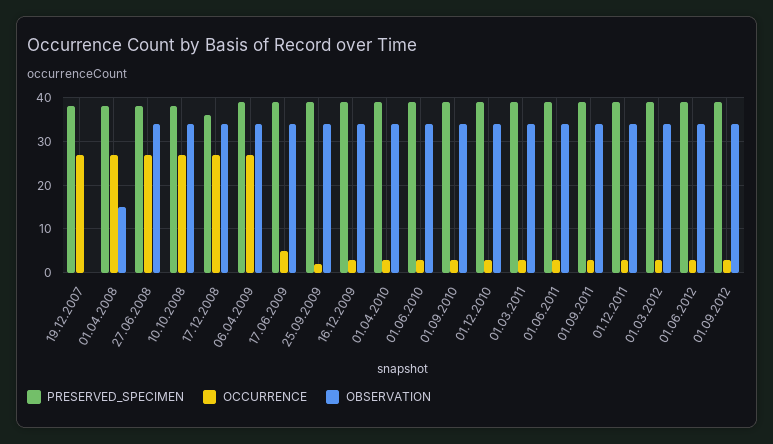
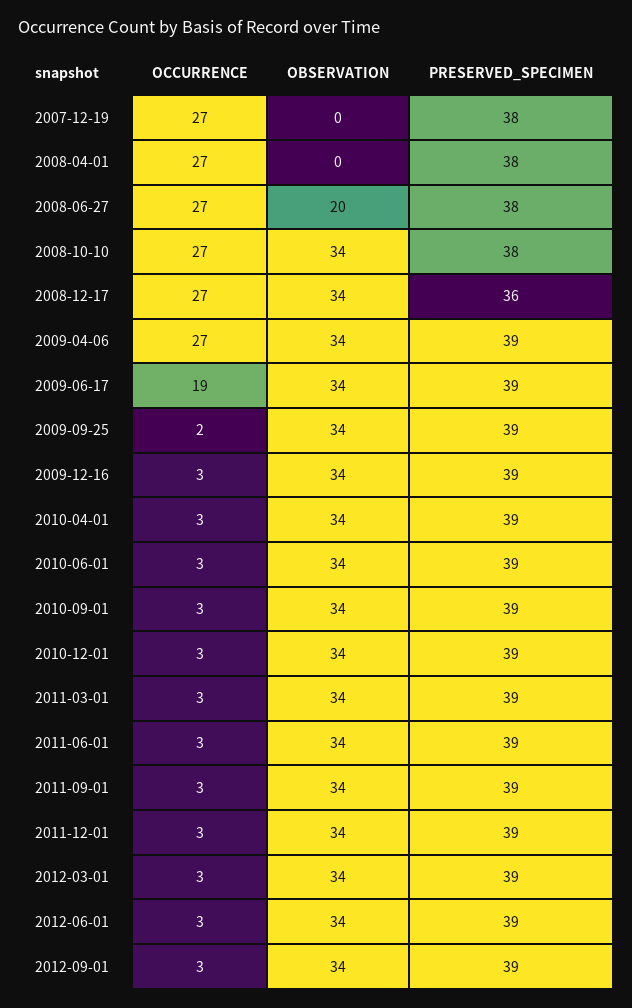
  {
    "PRESERVED_SPECIMEN": {
      "19.12.2007": 38,
      "01.04.2008": 38,
      "27.06.2008": 38,
      "10.10.2008": 38,
      "17.12.2008": 36,
      "06.04.2009": 39,
      "17.06.2009": 39,
      "25.09.2009": 39,
      "16.12.2009": 39,
      "01.04.2010": 39,
      "01.06.2010": 39,
      "01.09.2010": 39,
      "01.12.2010": 39,
      "01.03.2011": 39,
      "01.06.2011": 39,
      "01.09.2011": 39,
      "01.12.2011": 39,
      "01.03.2012": 39,
      "01.06.2012": 39,
      "01.09.2012": 39
    },
    "OCCURRENCE": {
      "19.12.2007": 27,
      "01.04.2008": 27,
      "27.06.2008": 27,
      "10.10.2008": 27,
      "17.12.2008": 27,
      "06.04.2009": 27,
-     "17.06.2009": 5,
+     "17.06.2009": 19,
      "25.09.2009": 2,
      "16.12.2009": 3,
      "01.04.2010": 3,
      "01.06.2010": 3,
      "01.09.2010": 3,
      "01.12.2010": 3,
      "01.03.2011": 3,
      "01.06.2011": 3,
      "01.09.2011": 3,
      "01.12.2011": 3,
      "01.03.2012": 3,
      "01.06.2012": 3,
      "01.09.2012": 3
    },
    "OBSERVATION": {
      "19.12.2007": 0,
-     "01.04.2008": 15,
+     "01.04.2008": 0,
-     "27.06.2008": 35,
+     "27.06.2008": 20,
      "10.10.2008": 34,
      "17.12.2008": 34,
      "06.04.2009": 34,
      "17.06.2009": 34,
      "25.09.2009": 34,
      "16.12.2009": 34,
      "01.04.2010": 34,
      "01.06.2010": 34,
      "01.09.2010": 34,
      "01.12.2010": 34,
      "01.03.2011": 34,
      "01.06.2011": 34,
      "01.09.2011": 34,
      "01.12.2011": 34,
      "01.03.2012": 34,
      "01.06.2012": 34,
      "01.09.2012": 34
    }
  }

